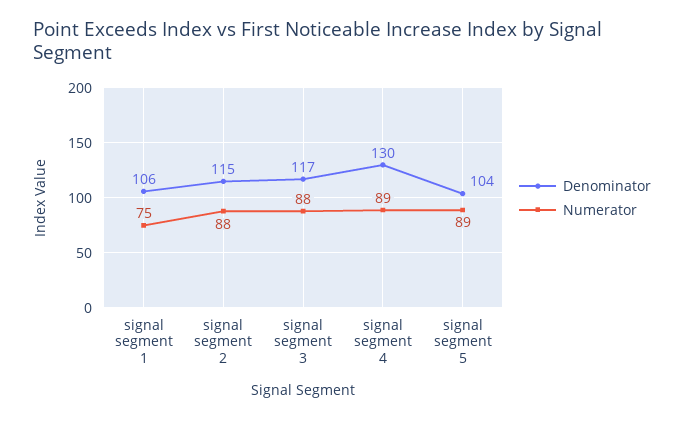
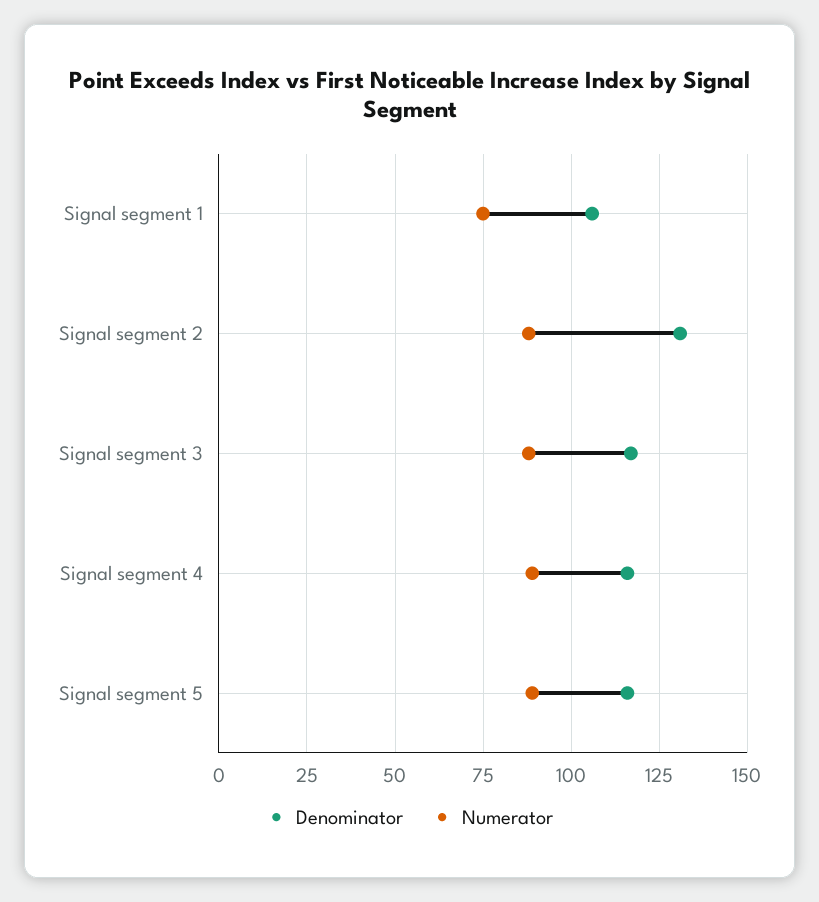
  {
    "Denominator": {
      "signal segment 1": 106,
-     "signal segment 2": 115,
+     "signal segment 2": 130,
      "signal segment 3": 117,
-     "signal segment 4": 130,
+     "signal segment 4": 115,
-     "signal segment 5": 104
+     "signal segment 5": 115
    },
    "Numerator": {
      "signal segment 1": 75,
      "signal segment 2": 88,
      "signal segment 3": 88,
      "signal segment 4": 89,
      "signal segment 5": 89
    }
  }

